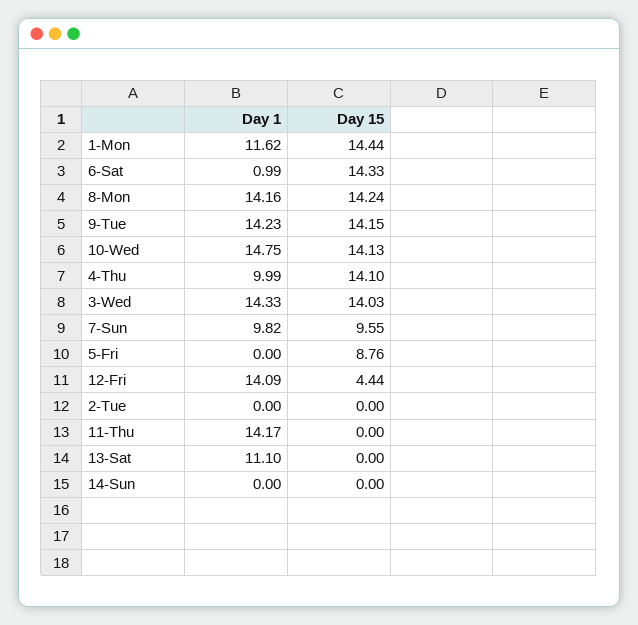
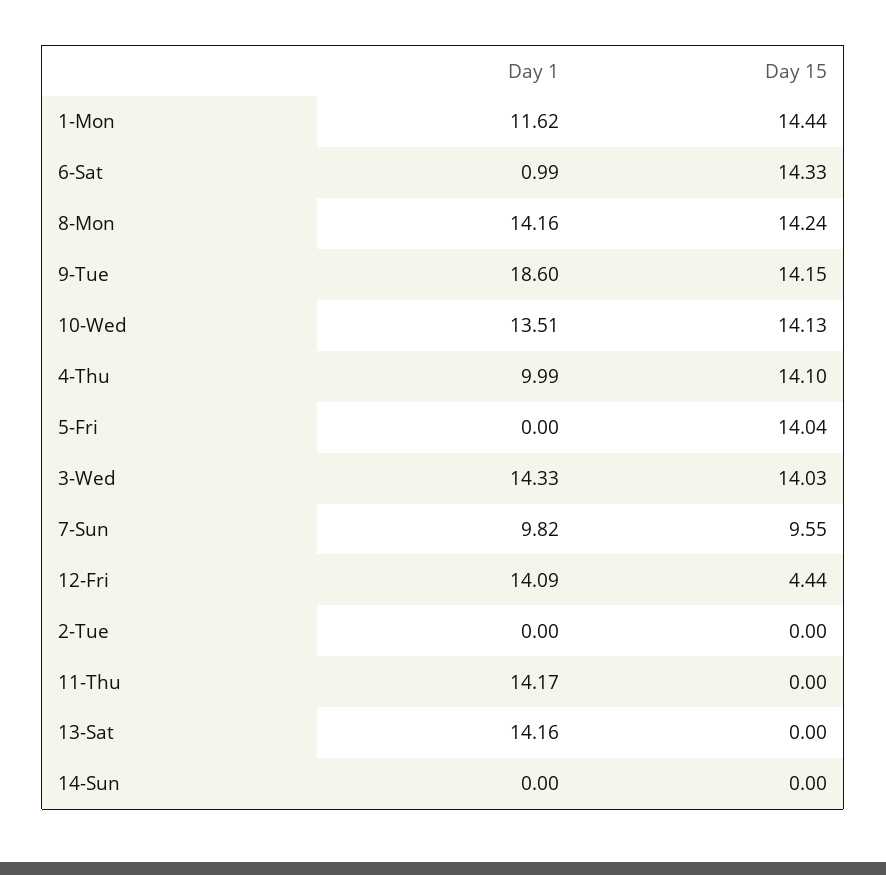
  {
    "Day 1": {
      "1-Mon": 11.62,
      "6-Sat": 0.99,
      "8-Mon": 14.16,
-     "9-Tue": 14.23,
+     "9-Tue": 18.6,
-     "10-Wed": 14.75,
+     "10-Wed": 13.51,
      "4-Thu": 9.99,
      "3-Wed": 14.33,
      "7-Sun": 9.82,
      "5-Fri": 0,
      "12-Fri": 14.09,
      "2-Tue": 0,
      "11-Thu": 14.17,
-     "13-Sat": 11.1,
+     "13-Sat": 14.16,
      "14-Sun": 0
    },
    "Day 15": {
      "1-Mon": 14.44,
      "6-Sat": 14.33,
      "8-Mon": 14.24,
      "9-Tue": 14.15,
      "10-Wed": 14.13,
      "4-Thu": 14.1,
      "3-Wed": 14.03,
      "7-Sun": 9.55,
-     "5-Fri": 8.76,
+     "5-Fri": 14.04,
      "12-Fri": 4.44,
      "2-Tue": 0,
      "11-Thu": 0,
      "13-Sat": 0,
      "14-Sun": 0
    }
  }

